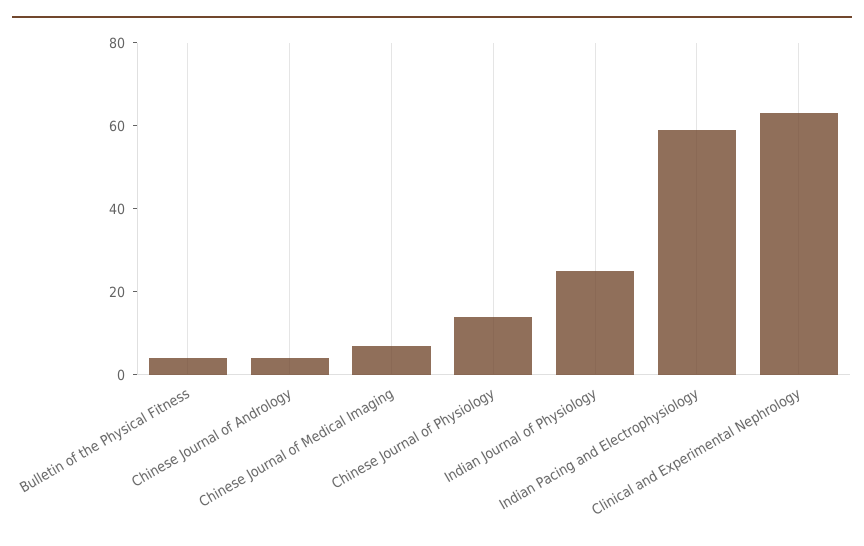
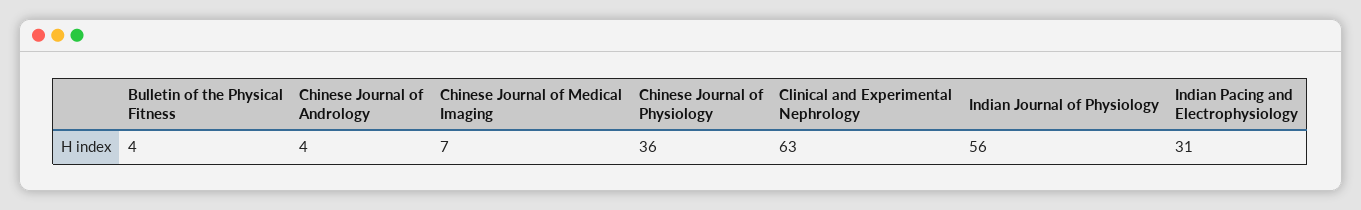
  {
    "Bulletin of the Physical Fitness": 4,
    "Chinese Journal of Andrology": 4,
    "Chinese Journal of Medical Imaging": 7,
-   "Chinese Journal of Physiology": 15,
+   "Chinese Journal of Physiology": 36,
-   "Indian Journal of Physiology": 25,
+   "Indian Journal of Physiology": 56,
-   "Indian Pacing and Electrophysiology": 60,
+   "Indian Pacing and Electrophysiology": 31,
    "Clinical and Experimental Nephrology": 63
  }

